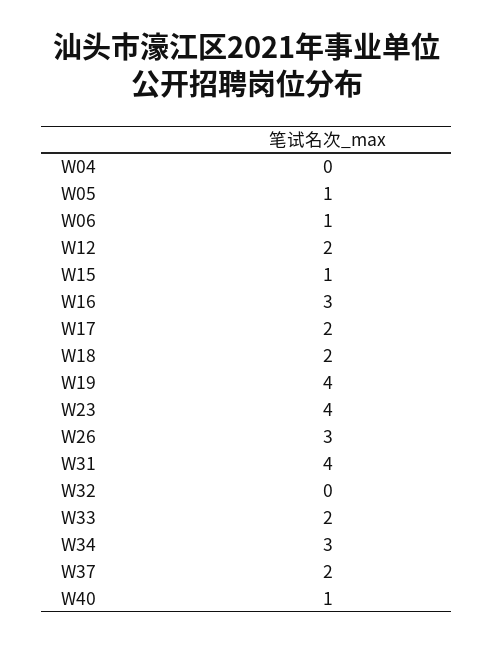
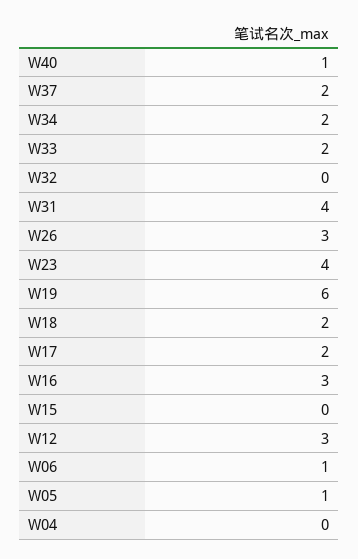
  {
    "W04": 0,
    "W05": 1,
    "W06": 1,
-   "W12": 2,
+   "W12": 3,
-   "W15": 1,
+   "W15": 0,
    "W16": 3,
    "W17": 2,
    "W18": 2,
-   "W19": 4,
+   "W19": 6,
    "W23": 4,
    "W26": 3,
    "W31": 4,
    "W32": 0,
    "W33": 2,
-   "W34": 3,
+   "W34": 2,
    "W37": 2,
    "W40": 1
  }

